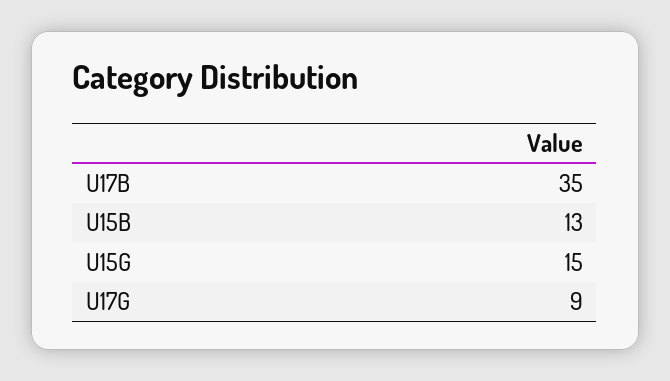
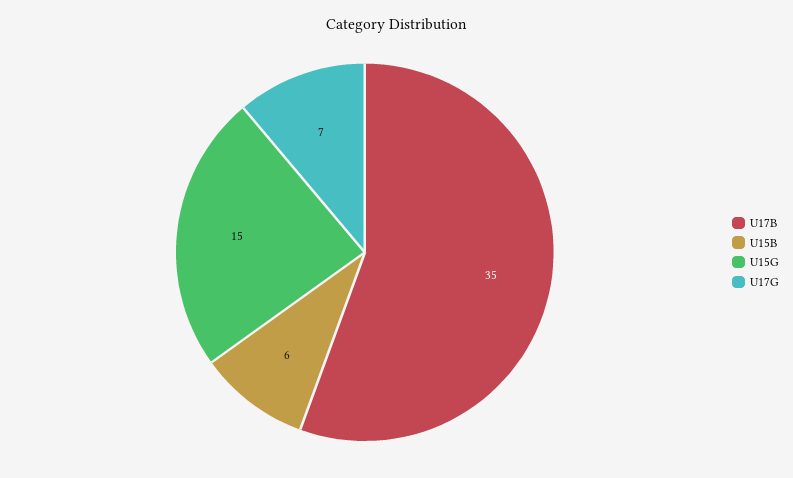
  {
    "U17B": 35,
-   "U15B": 13,
+   "U15B": 6,
    "U15G": 15,
-   "U17G": 9
+   "U17G": 7
  }

